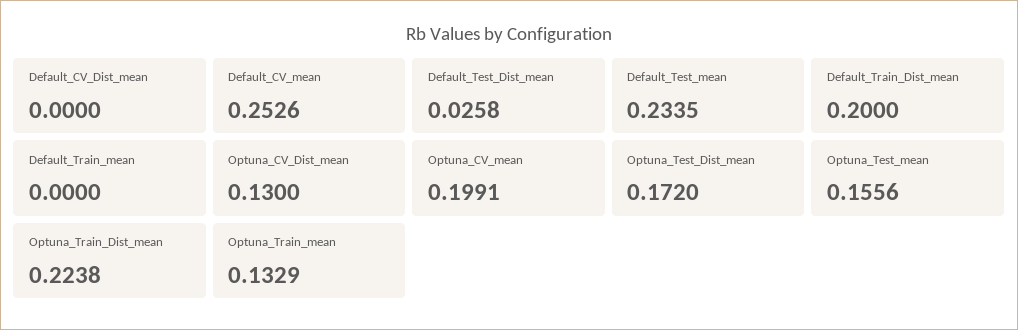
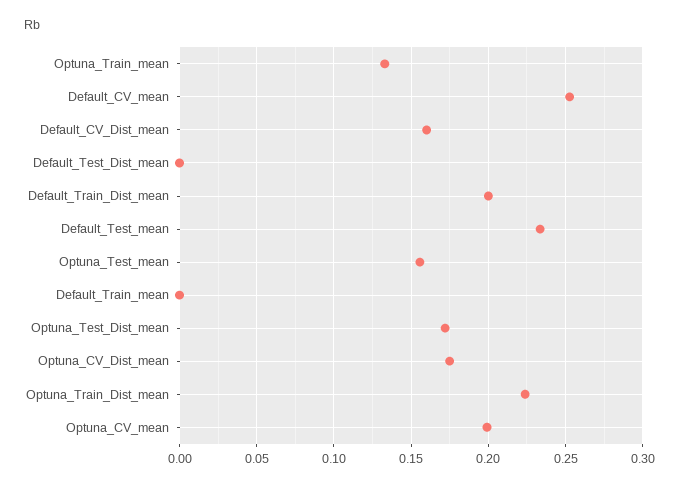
  {
-   "Default_CV_Dist_mean": 0,
+   "Default_CV_Dist_mean": 0.16,
    "Default_CV_mean": 0.2526,
-   "Default_Test_Dist_mean": 0.0258,
+   "Default_Test_Dist_mean": 0,
    "Default_Test_mean": 0.2335,
    "Default_Train_Dist_mean": 0.2,
    "Default_Train_mean": 0,
-   "Optuna_CV_Dist_mean": 0.13,
+   "Optuna_CV_Dist_mean": 0.175,
    "Optuna_CV_mean": 0.1991,
    "Optuna_Test_Dist_mean": 0.172,
    "Optuna_Test_mean": 0.1556,
    "Optuna_Train_Dist_mean": 0.2238,
    "Optuna_Train_mean": 0.1329
  }

